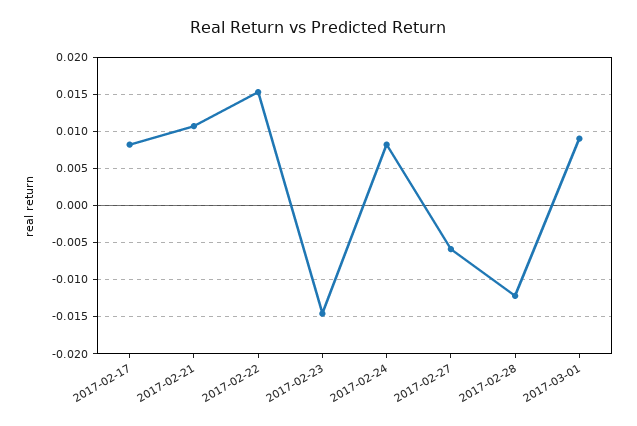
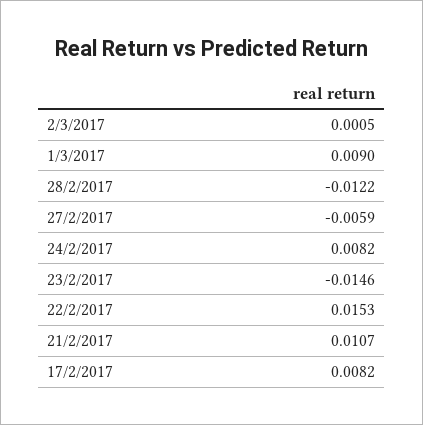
  {
    "2017-02-17": 0.0082,
    "2017-02-21": 0.0107,
    "2017-02-22": 0.0153,
    "2017-02-23": -0.0146,
    "2017-02-24": 0.0082,
    "2017-02-27": -0.0059,
    "2017-02-28": -0.0122,
-   "2017-03-01": 0.009
+   "2017-03-01": 0.009,
+   "2/3/2017": 0.0005
  }

